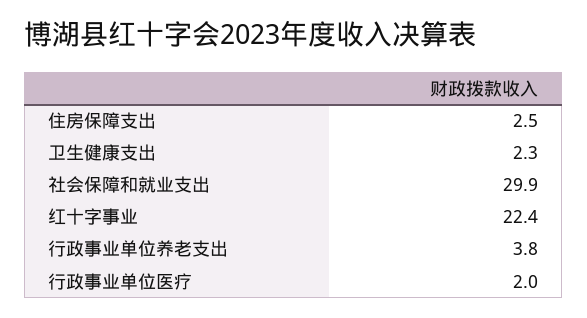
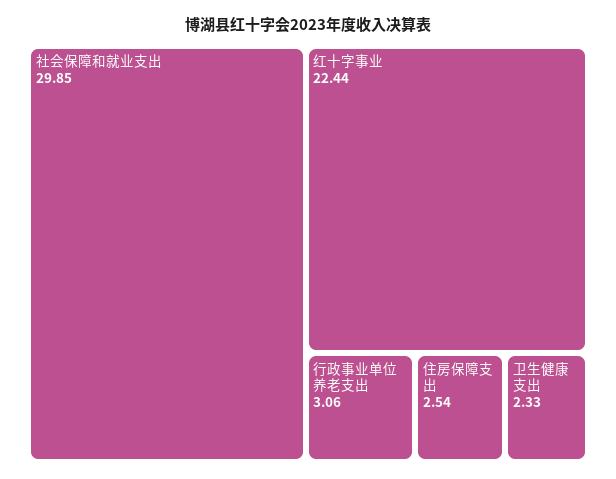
  {
    "住房保障支出": 2.54,
    "卫生健康支出": 2.33,
    "社会保障和就业支出": 29.85,
    "红十字事业": 22.44,
-   "行政事业单位养老支出": 3.8,
+   "行政事业单位养老支出": 3.06
-   "行政事业单位医疗": 2
  }

